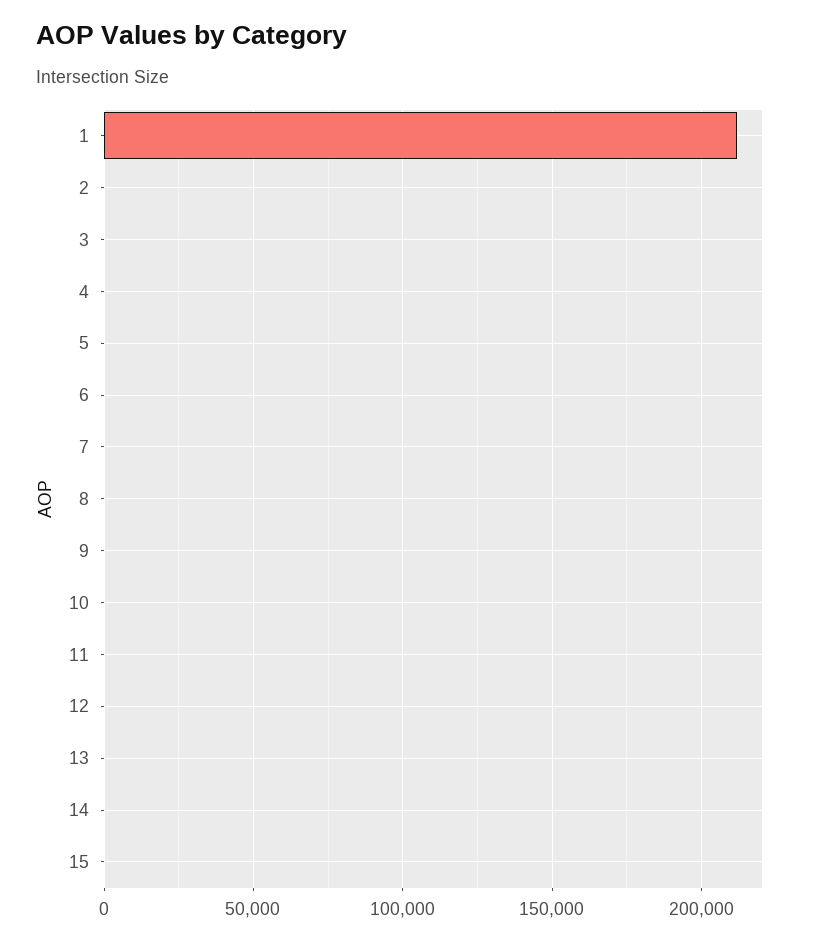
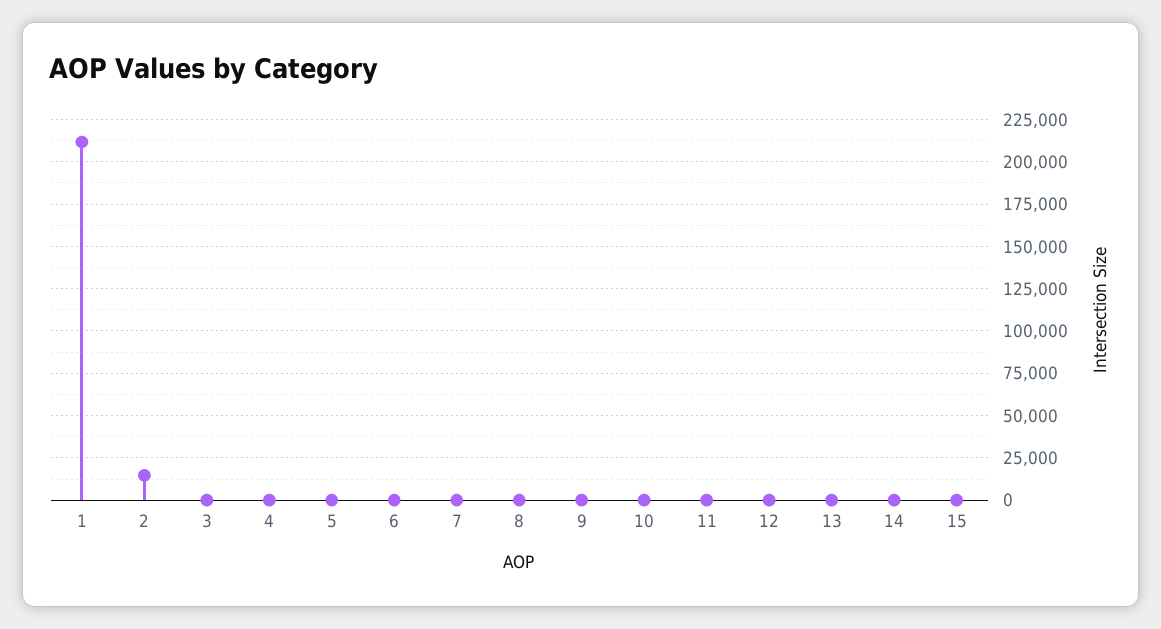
  {
    "1": 210000,
-   "2": 0,
+   "2": 15000,
    "3": 0,
    "4": 0,
    "5": 0,
    "6": 0,
    "7": 0,
    "8": 0,
    "9": 0,
    "10": 0,
    "11": 0,
    "12": 0,
    "13": 0,
    "14": 0,
    "15": 0
  }

